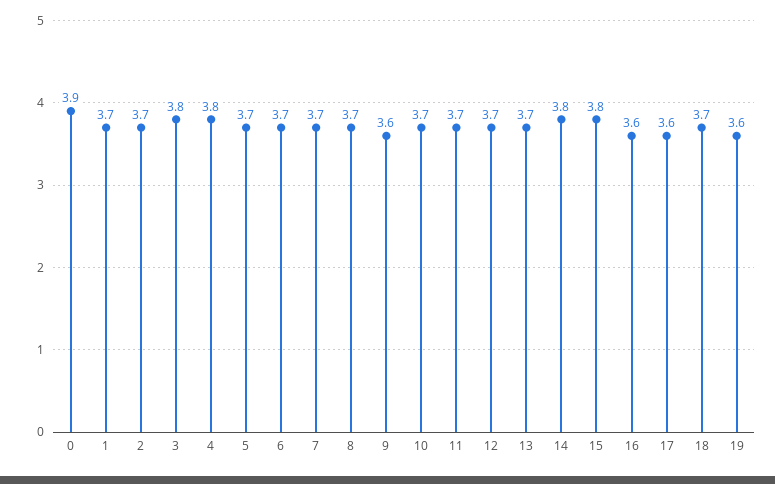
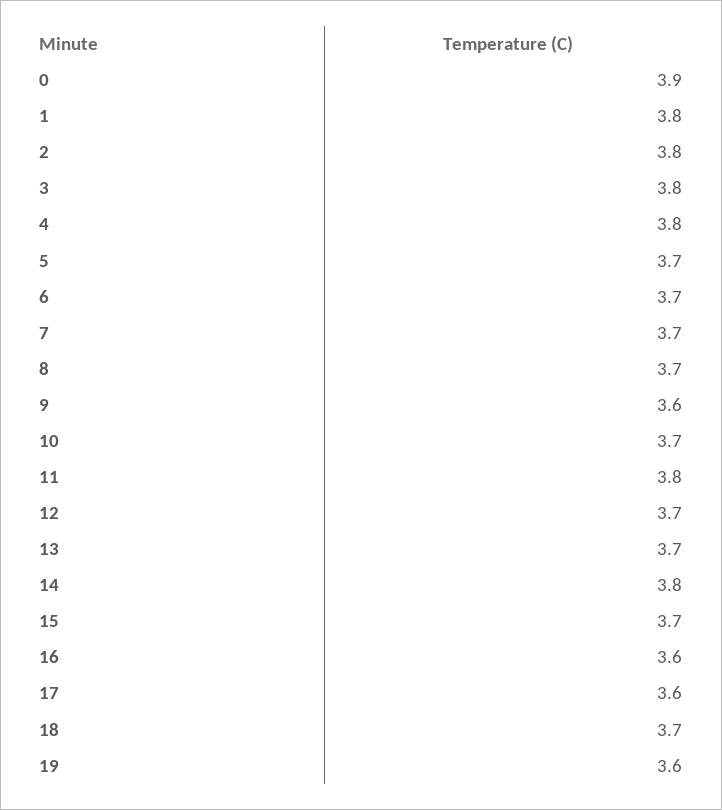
  {
    "0": 3.9,
-   "1": 3.7,
+   "1": 3.8,
-   "2": 3.7,
+   "2": 3.8,
    "3": 3.8,
    "4": 3.8,
    "5": 3.7,
    "6": 3.7,
    "7": 3.7,
    "8": 3.7,
    "9": 3.6,
    "10": 3.7,
-   "11": 3.7,
+   "11": 3.8,
    "12": 3.7,
    "13": 3.7,
    "14": 3.8,
-   "15": 3.8,
+   "15": 3.7,
    "16": 3.6,
    "17": 3.6,
    "18": 3.7,
    "19": 3.6
  }

